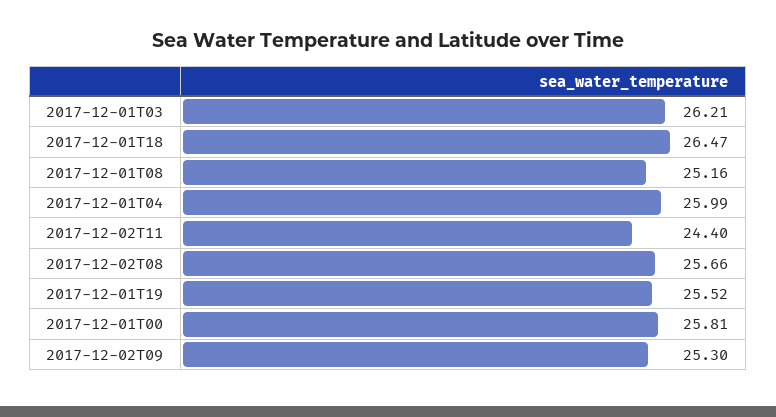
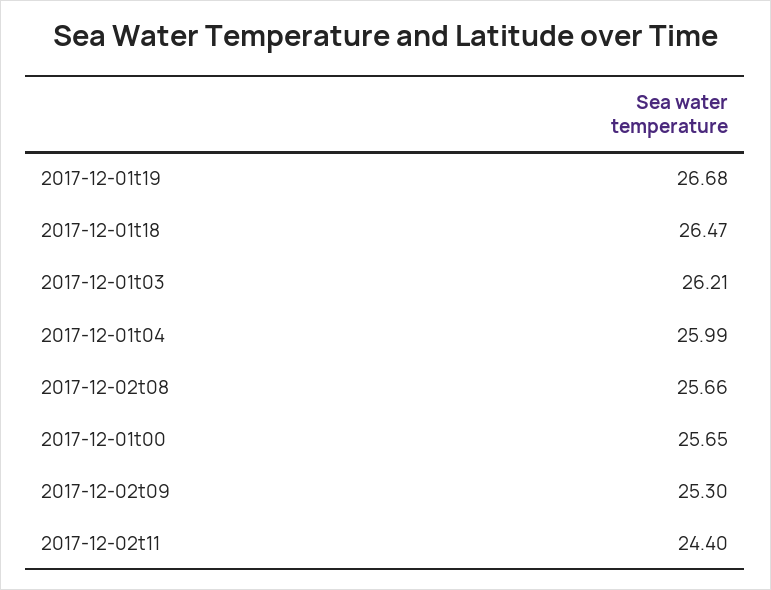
  {
    "2017-12-01T03": 26.21,
    "2017-12-01T18": 26.47,
-   "2017-12-01T08": 25.16,
    "2017-12-01T04": 25.99,
    "2017-12-02T11": 24.4,
    "2017-12-02T08": 25.66,
-   "2017-12-01T19": 25.52,
+   "2017-12-01T19": 26.68,
-   "2017-12-01T00": 25.81,
+   "2017-12-01T00": 25.65,
    "2017-12-02T09": 25.3
  }

